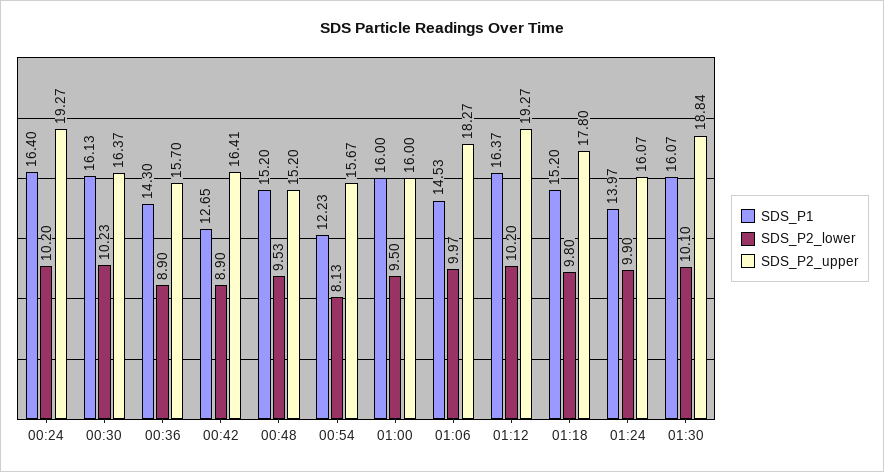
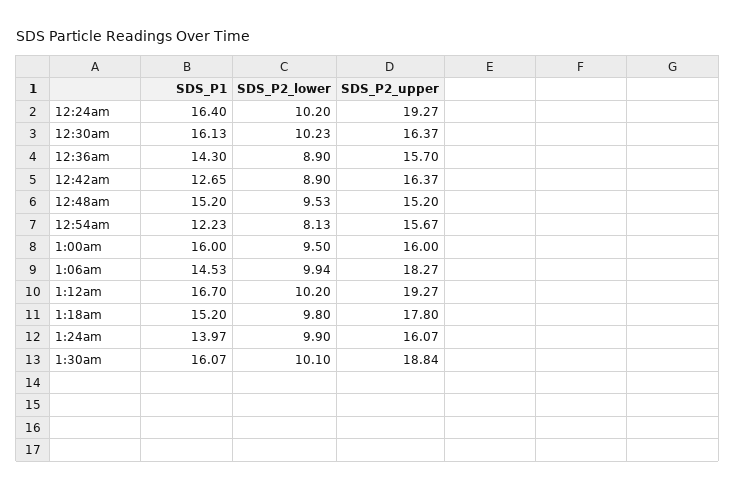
  {
    "SDS_P1": {
      "00:24": 16.4,
      "00:30": 16.13,
      "00:36": 14.3,
      "00:42": 12.65,
      "00:48": 15.2,
      "00:54": 12.23,
      "01:00": 16,
      "01:06": 14.53,
-     "01:12": 16.37,
+     "01:12": 16.7,
      "01:18": 15.2,
      "01:24": 13.97,
      "01:30": 16.07
    },
    "SDS_P2_lower": {
      "00:24": 10.2,
      "00:30": 10.23,
      "00:36": 8.9,
      "00:42": 8.9,
      "00:48": 9.53,
      "00:54": 8.13,
      "01:00": 9.5,
-     "01:06": 9.97,
+     "01:06": 9.94,
      "01:12": 10.2,
      "01:18": 9.8,
      "01:24": 9.9,
      "01:30": 10.1
    },
    "SDS_P2_upper": {
      "00:24": 19.27,
      "00:30": 16.37,
      "00:36": 15.7,
-     "00:42": 16.41,
+     "00:42": 16.37,
      "00:48": 15.2,
      "00:54": 15.67,
      "01:00": 16,
      "01:06": 18.27,
      "01:12": 19.27,
      "01:18": 17.8,
      "01:24": 16.07,
      "01:30": 18.84
    }
  }

